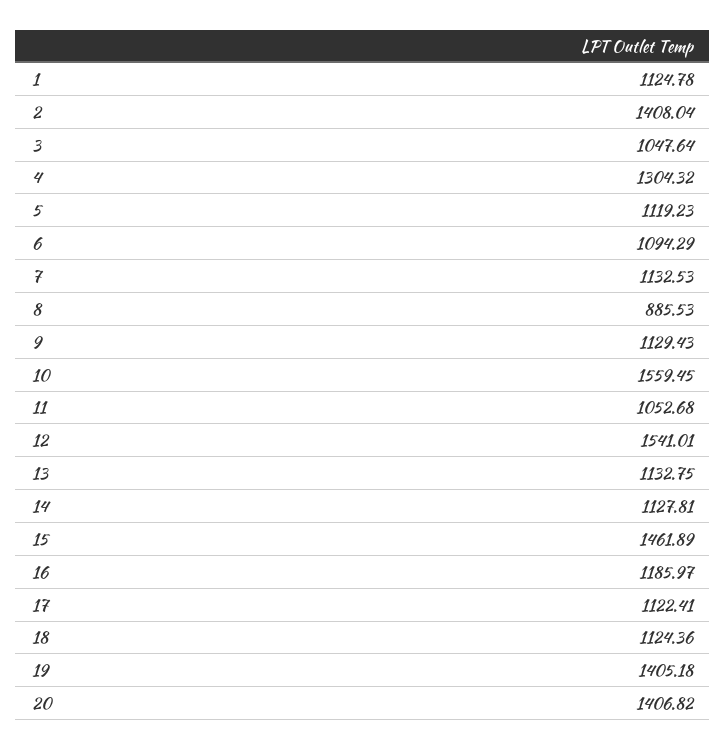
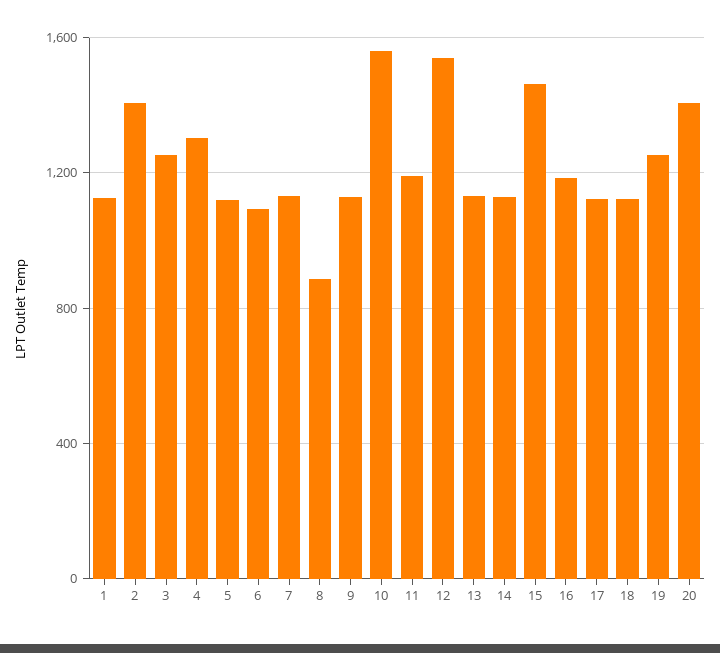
  {
    "1": 1124.78,
    "2": 1408.04,
-   "3": 1047.64,
+   "3": 1250,
    "4": 1304.32,
    "5": 1119.23,
    "6": 1094.29,
    "7": 1132.53,
    "8": 885.53,
    "9": 1129.43,
    "10": 1559.45,
-   "11": 1052.68,
+   "11": 1200,
    "12": 1541.01,
    "13": 1132.75,
    "14": 1127.81,
    "15": 1461.89,
    "16": 1185.97,
    "17": 1122.41,
    "18": 1124.36,
-   "19": 1405.18,
+   "19": 1250,
    "20": 1406.82
  }

